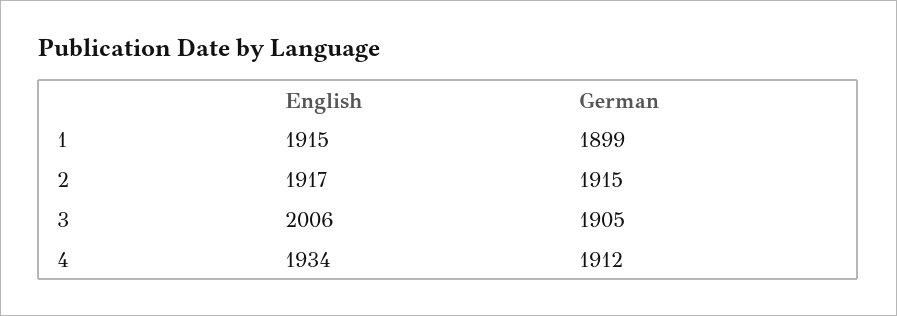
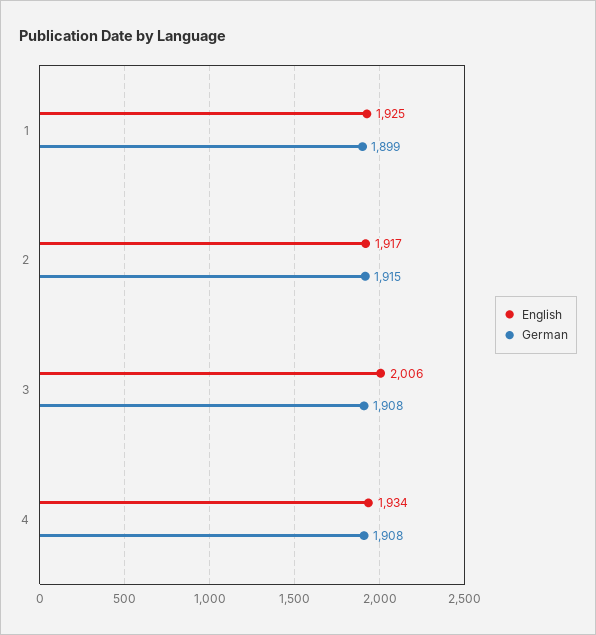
  {
    "English": {
-     "1": 1915,
+     "1": 1925,
      "2": 1917,
      "3": 2006,
      "4": 1934
    },
    "German": {
      "1": 1899,
      "2": 1915,
-     "3": 1905,
+     "3": 1908,
-     "4": 1912
+     "4": 1908
    }
  }

